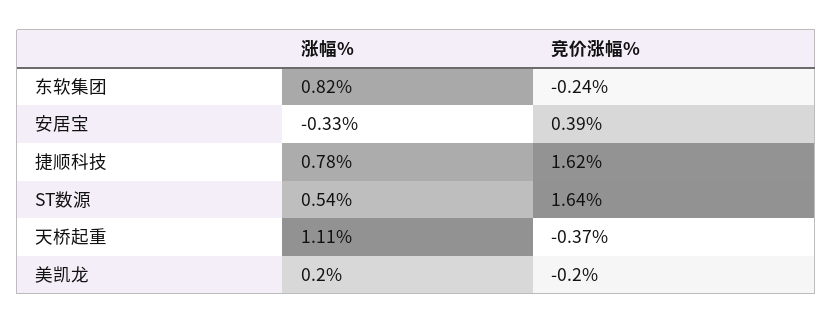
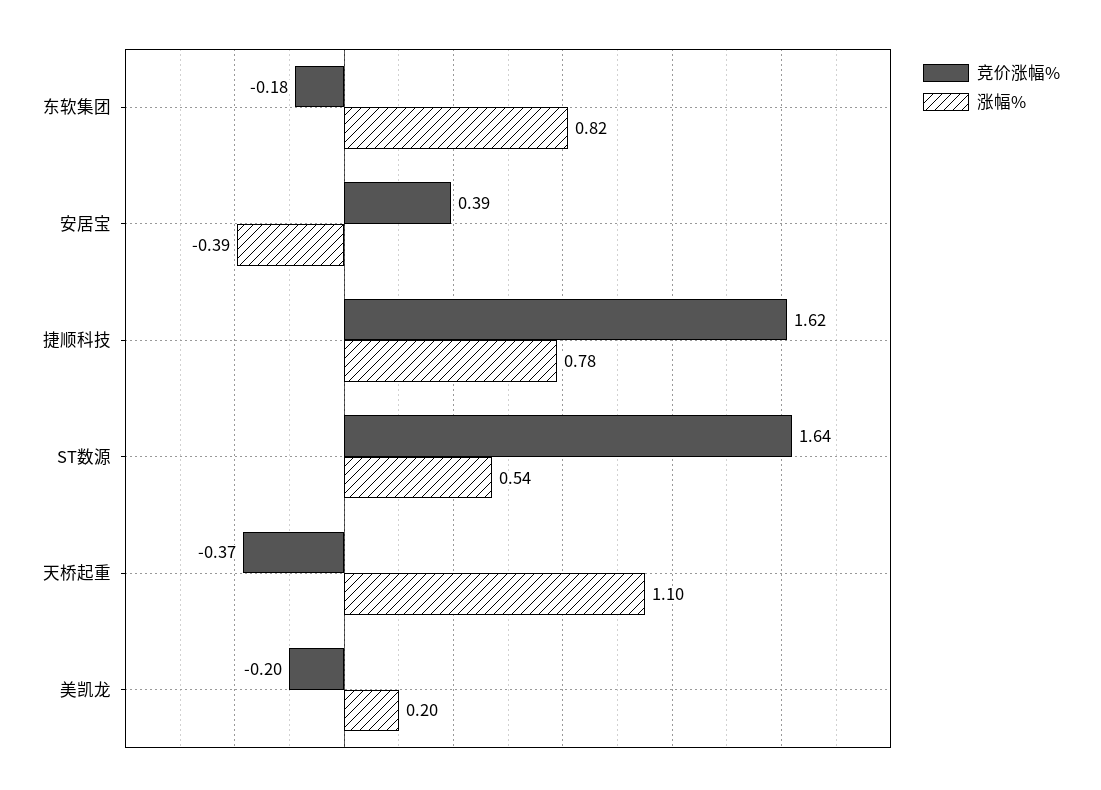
  {
    "涨幅%": {
      "东软集团": 0.82,
-     "安居宝": -0.33,
+     "安居宝": -0.39,
      "捷顺科技": 0.78,
      "ST数源": 0.54,
-     "天桥起重": 1.11,
+     "天桥起重": 1.1,
      "美凯龙": 0.2
    },
    "竞价涨幅%": {
-     "东软集团": -0.24,
+     "东软集团": -0.18,
      "安居宝": 0.39,
      "捷顺科技": 1.62,
      "ST数源": 1.64,
      "天桥起重": -0.37,
      "美凯龙": -0.2
    }
  }

